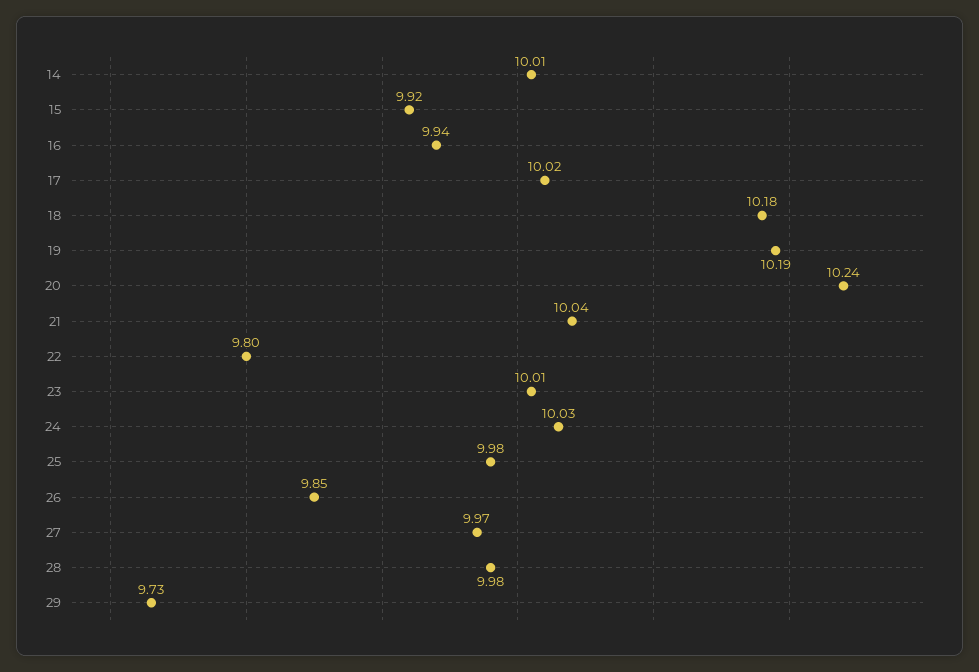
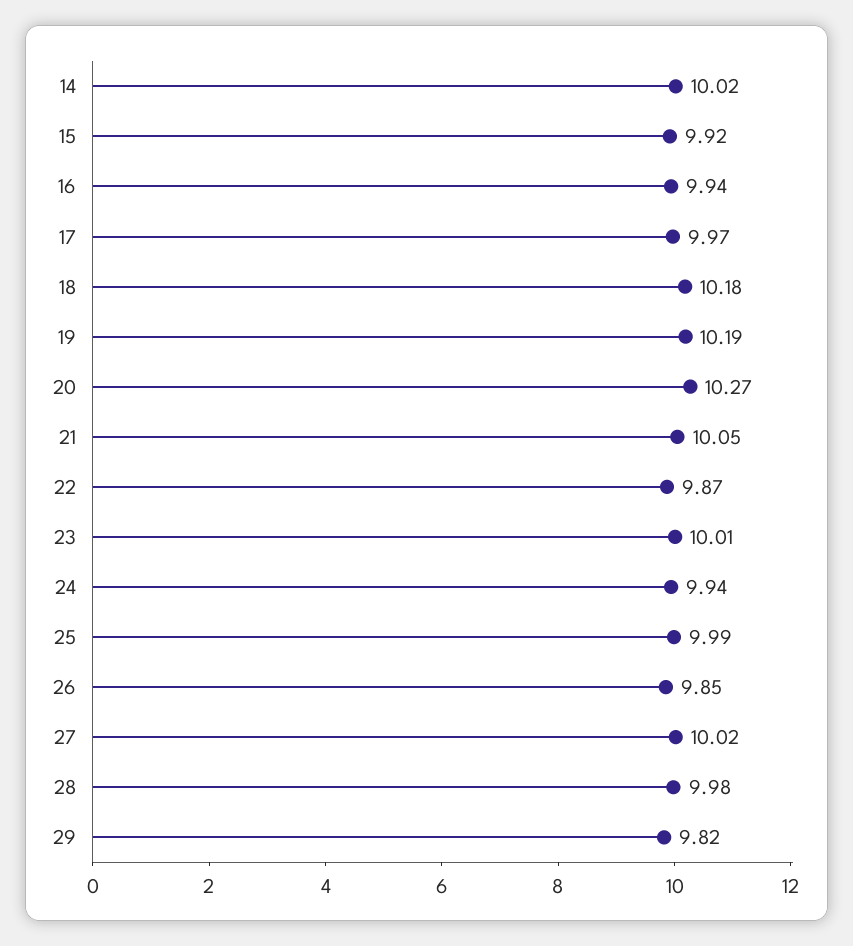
  {
-   "14": 10.01,
+   "14": 10.02,
    "15": 9.92,
    "16": 9.94,
-   "17": 10.02,
+   "17": 9.97,
    "18": 10.18,
    "19": 10.19,
-   "20": 10.24,
+   "20": 10.27,
-   "21": 10.04,
+   "21": 10.05,
-   "22": 9.8,
+   "22": 9.87,
    "23": 10.01,
-   "24": 10.03,
+   "24": 9.94,
-   "25": 9.98,
+   "25": 9.99,
    "26": 9.85,
-   "27": 9.97,
+   "27": 10.02,
    "28": 9.98,
-   "29": 9.73
+   "29": 9.82
  }

